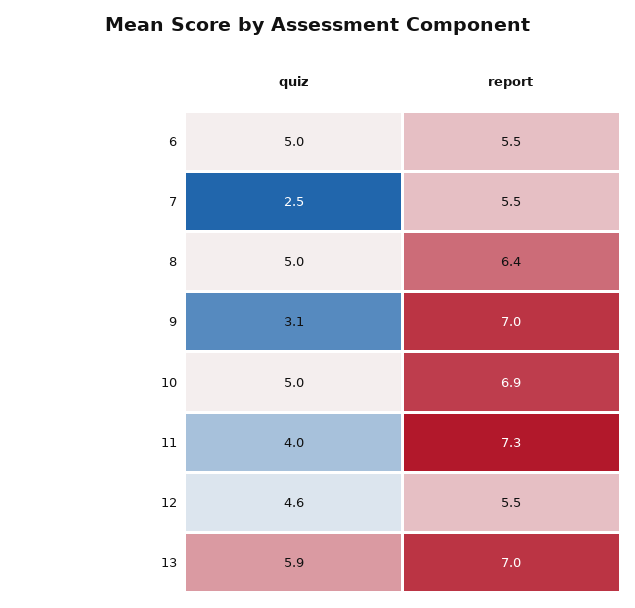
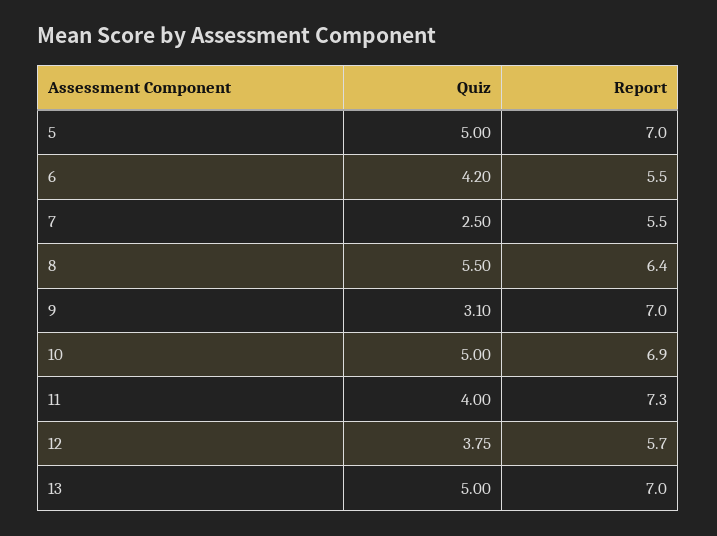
  {
    "quiz": {
-     "6": 5,
+     "6": 4.2,
      "7": 2.5,
-     "8": 5,
+     "8": 5.5,
      "9": 3.1,
      "10": 5,
      "11": 4,
-     "12": 4.6,
+     "12": 3.75,
-     "13": 5.9
+     "13": 5,
+     "5": 5
    },
    "report": {
      "6": 5.5,
      "7": 5.5,
      "8": 6.4,
      "9": 7,
      "10": 6.9,
      "11": 7.3,
-     "12": 5.5,
+     "12": 5.7,
-     "13": 7
+     "13": 7,
+     "5": 7
    }
  }

